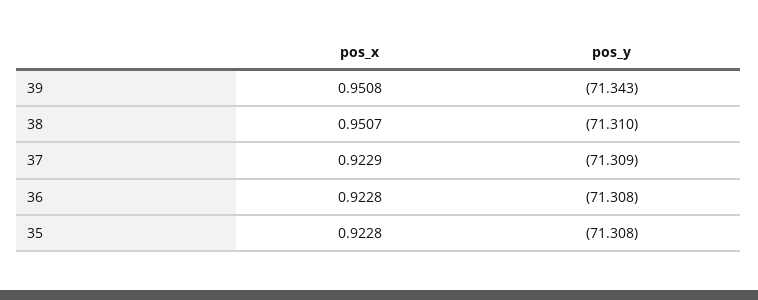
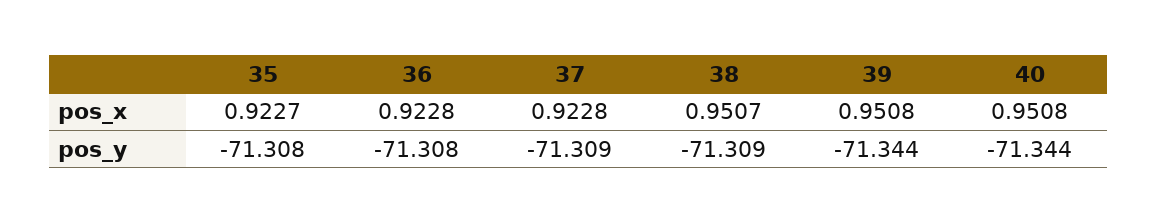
  {
    "pos_x": {
      "39": 0.9508,
      "38": 0.9507,
-     "37": 0.9229,
+     "37": 0.9228,
      "36": 0.9228,
-     "35": 0.9228
+     "35": 0.9227,
+     "40": 0.9508
    },
    "pos_y": {
-     "39": -71.343,
+     "39": -71.344,
-     "38": -71.31,
+     "38": -71.309,
      "37": -71.309,
      "36": -71.308,
-     "35": -71.308
+     "35": -71.308,
+     "40": -71.344
    }
  }

